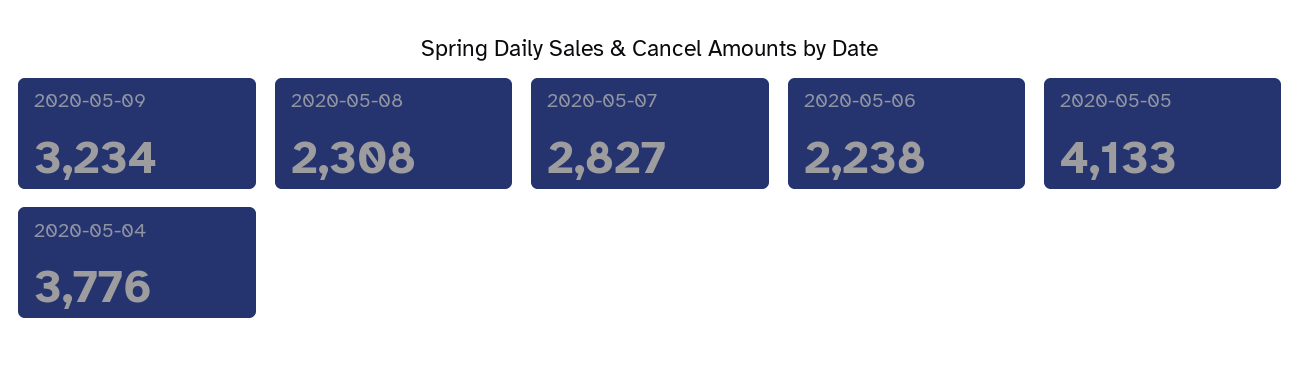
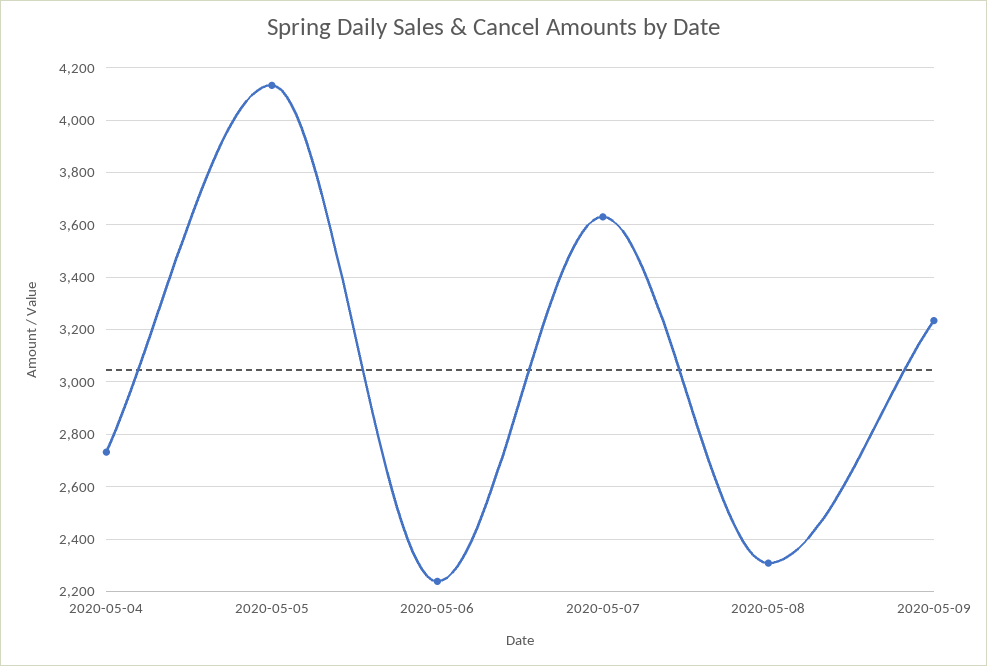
  {
    "2020-05-09": 3234,
    "2020-05-08": 2308,
-   "2020-05-07": 2827,
+   "2020-05-07": 3625,
    "2020-05-06": 2238,
    "2020-05-05": 4133,
-   "2020-05-04": 3776
+   "2020-05-04": 2725
  }

